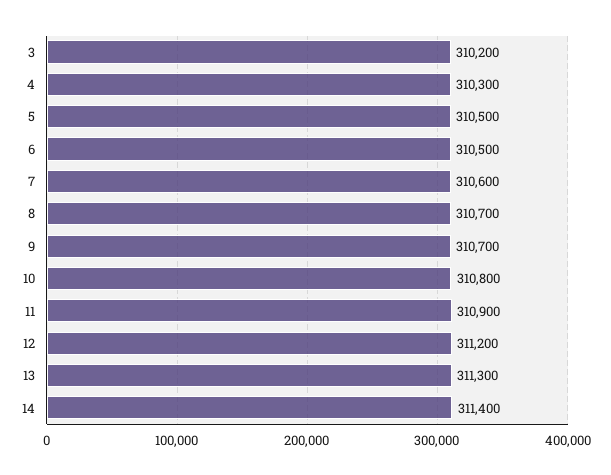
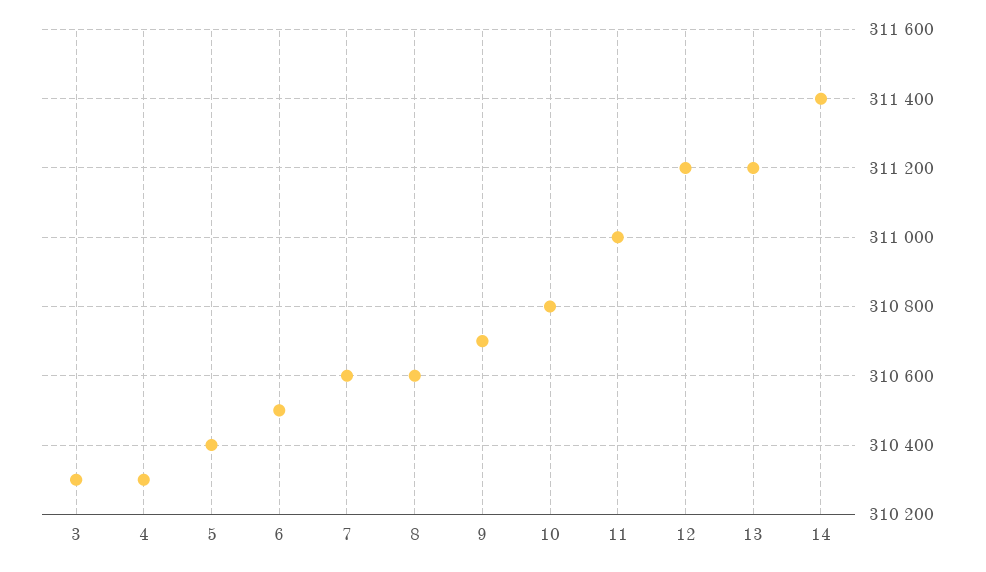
  {
-   "3": 310200,
+   "3": 310300,
    "4": 310300,
-   "5": 310500,
+   "5": 310400,
    "6": 310500,
    "7": 310600,
-   "8": 310700,
+   "8": 310600,
    "9": 310700,
    "10": 310800,
-   "11": 310900,
+   "11": 311000,
    "12": 311200,
-   "13": 311300,
+   "13": 311200,
    "14": 311400
  }

